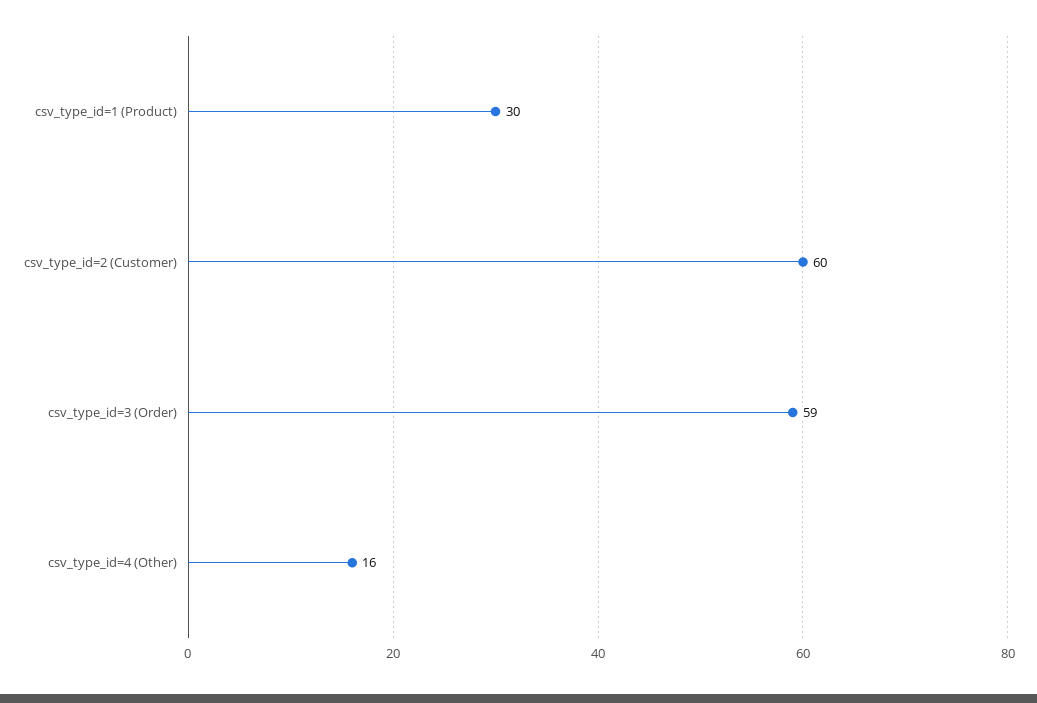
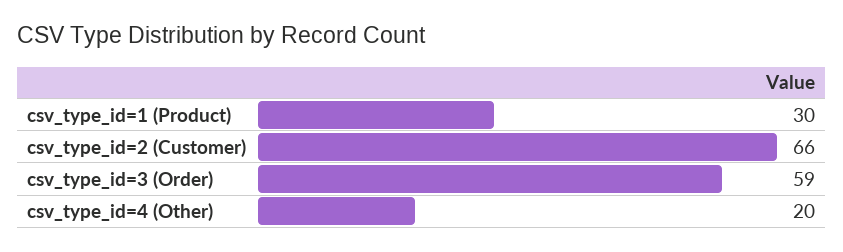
  {
    "csv_type_id=1 (Product)": 30,
-   "csv_type_id=2 (Customer)": 60,
+   "csv_type_id=2 (Customer)": 66,
    "csv_type_id=3 (Order)": 59,
-   "csv_type_id=4 (Other)": 16
+   "csv_type_id=4 (Other)": 20
  }

